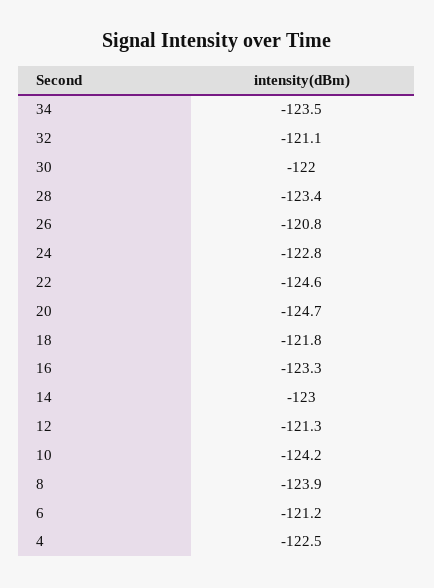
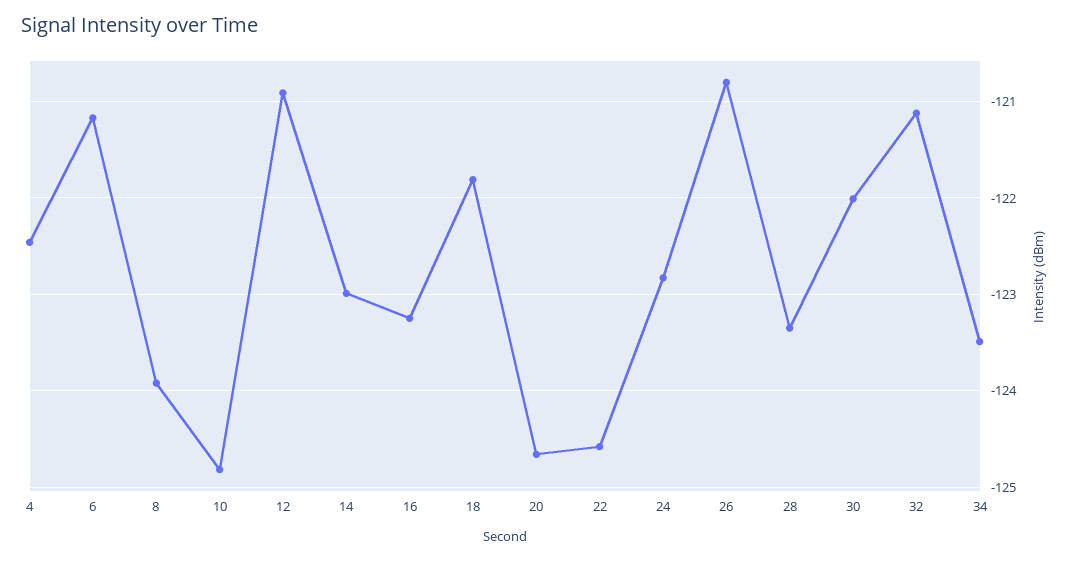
  {
    "34": -123.5,
    "32": -121.1,
    "30": -122,
    "28": -123.4,
    "26": -120.8,
    "24": -122.8,
    "22": -124.6,
    "20": -124.7,
    "18": -121.8,
    "16": -123.3,
    "14": -123,
-   "12": -121.3,
+   "12": -120.9,
-   "10": -124.2,
+   "10": -124.8,
    "8": -123.9,
    "6": -121.2,
    "4": -122.5
  }

